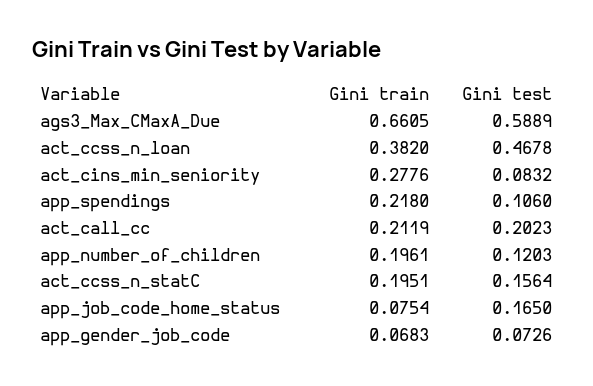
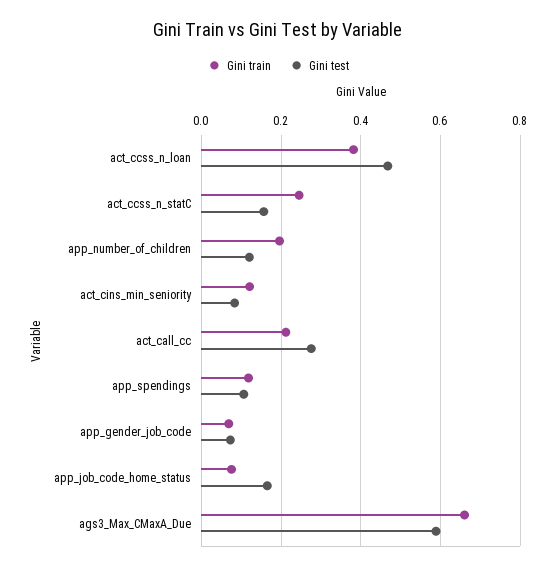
  {
    "Gini train": {
      "ags3_Max_CMaxA_Due": 0.6605,
      "act_ccss_n_loan": 0.382,
-     "act_cins_min_seniority": 0.2776,
+     "act_cins_min_seniority": 0.12,
-     "app_spendings": 0.218,
+     "app_spendings": 0.12,
      "act_call_cc": 0.2119,
      "app_number_of_children": 0.1961,
-     "act_ccss_n_statC": 0.1951,
+     "act_ccss_n_statC": 0.24,
      "app_job_code_home_status": 0.0754,
      "app_gender_job_code": 0.0683
    },
    "Gini test": {
      "ags3_Max_CMaxA_Due": 0.5889,
      "act_ccss_n_loan": 0.4678,
      "act_cins_min_seniority": 0.0832,
      "app_spendings": 0.106,
-     "act_call_cc": 0.2023,
+     "act_call_cc": 0.28,
      "app_number_of_children": 0.1203,
      "act_ccss_n_statC": 0.1564,
      "app_job_code_home_status": 0.165,
      "app_gender_job_code": 0.0726
    }
  }

